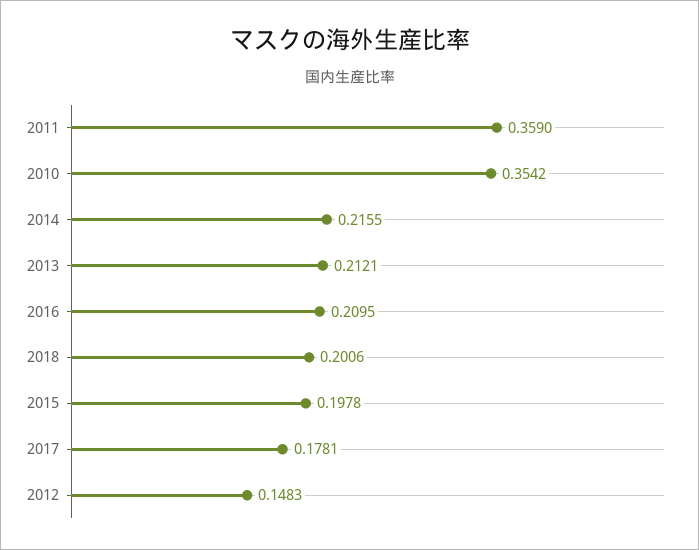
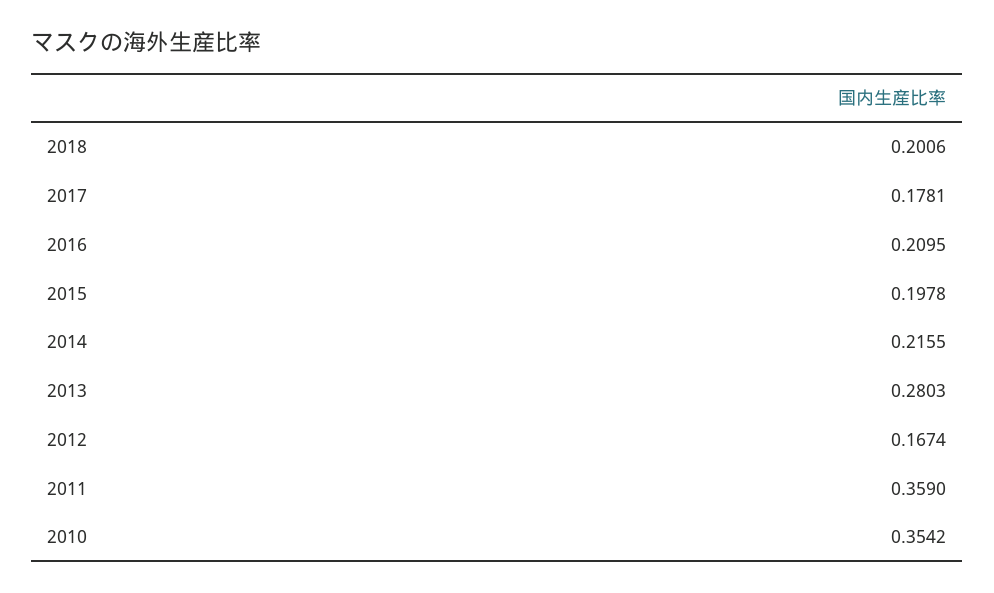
  {
    "2011": 0.359,
    "2010": 0.3542,
    "2014": 0.2155,
-   "2013": 0.2121,
+   "2013": 0.2803,
    "2016": 0.2095,
    "2018": 0.2006,
    "2015": 0.1978,
    "2017": 0.1781,
-   "2012": 0.1483
+   "2012": 0.1674
  }

